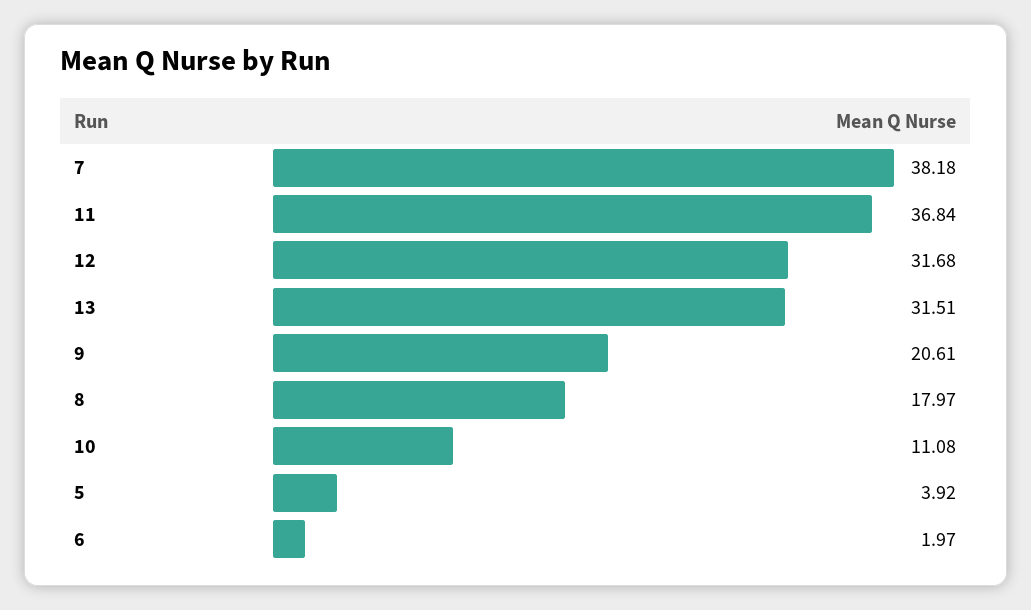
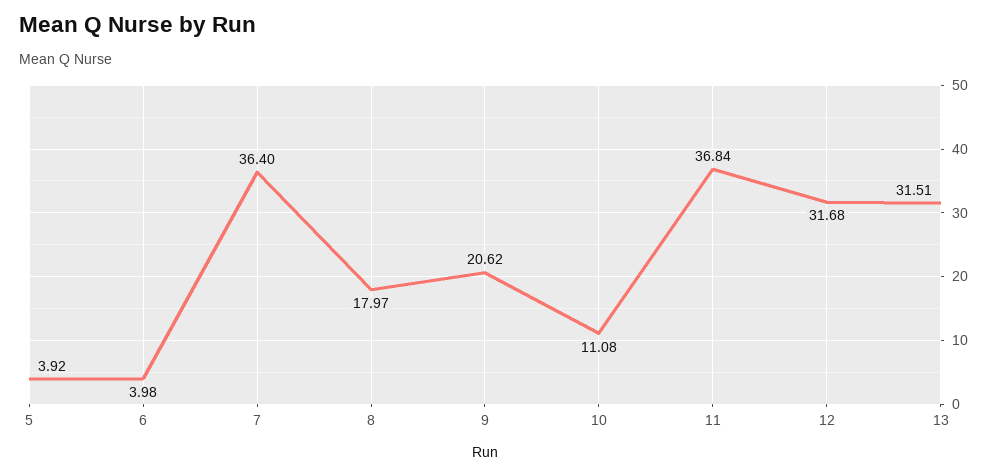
  {
-   "7": 38.18,
+   "7": 36.4,
    "11": 36.84,
    "12": 31.68,
    "13": 31.51,
-   "9": 20.61,
+   "9": 20.62,
    "8": 17.97,
    "10": 11.08,
    "5": 3.92,
-   "6": 1.97
+   "6": 3.98
  }

